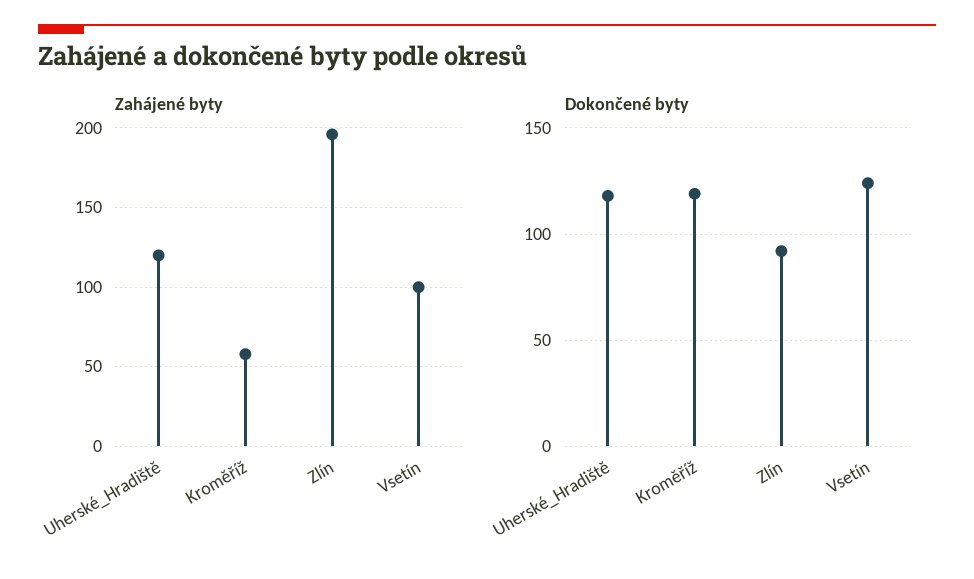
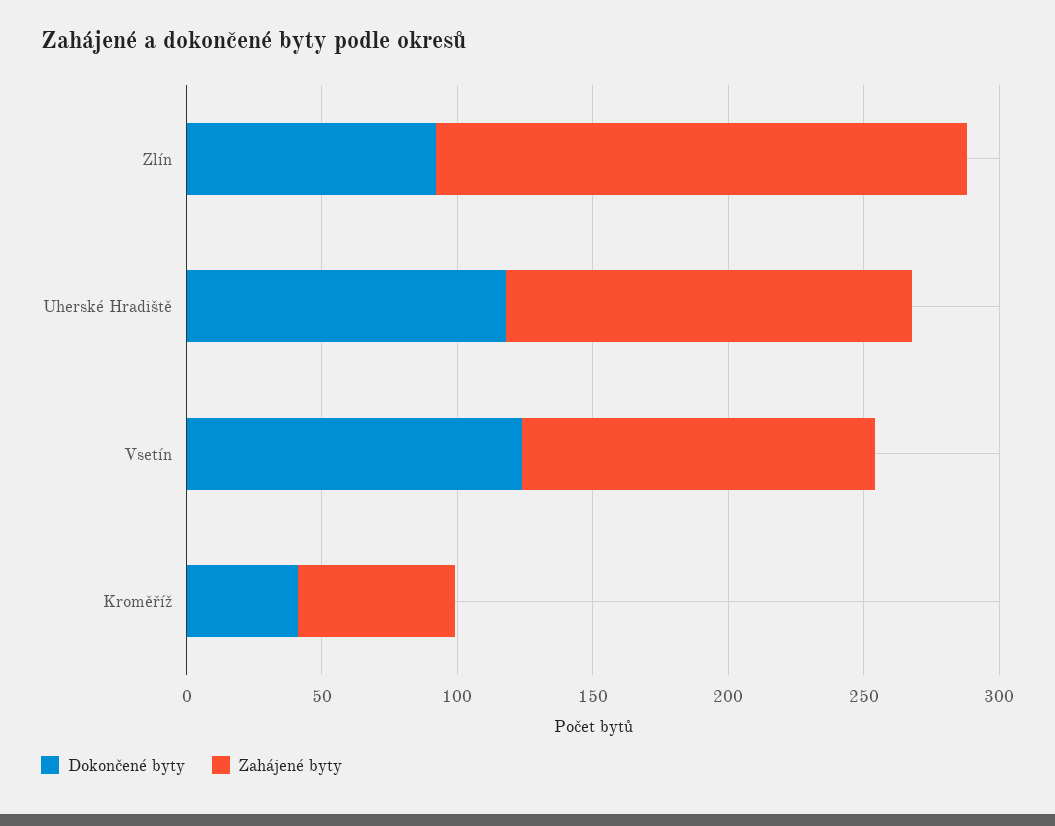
  {
    "Zahájené byty": {
-     "Uherské_Hradiště": 120,
+     "Uherské_Hradiště": 150,
      "Kroměříž": 60,
      "Zlín": 195,
-     "Vsetín": 100
+     "Vsetín": 130
    },
    "Dokončené byty": {
      "Uherské_Hradiště": 120,
-     "Kroměříž": 120,
+     "Kroměříž": 40,
      "Zlín": 90,
      "Vsetín": 125
    }
  }

